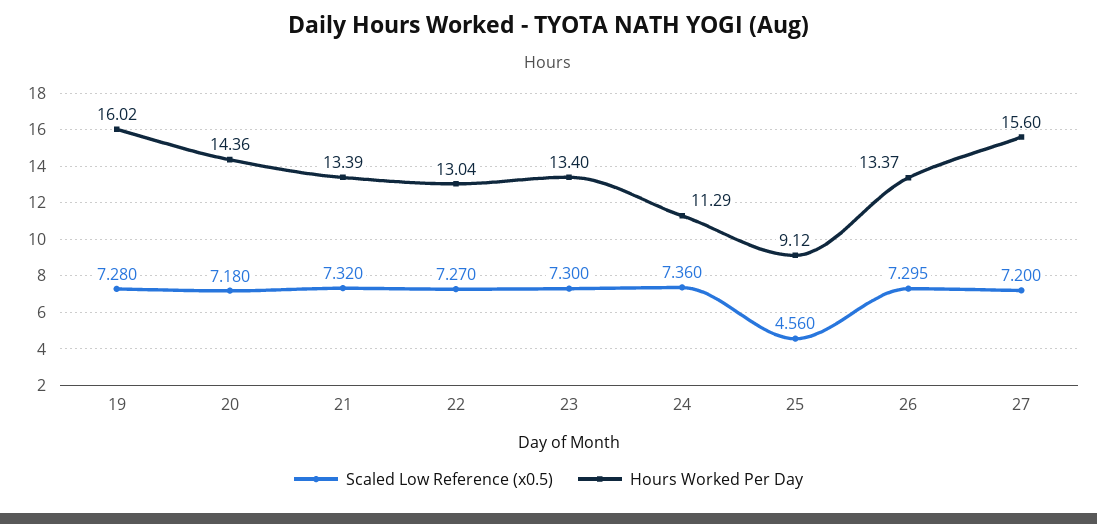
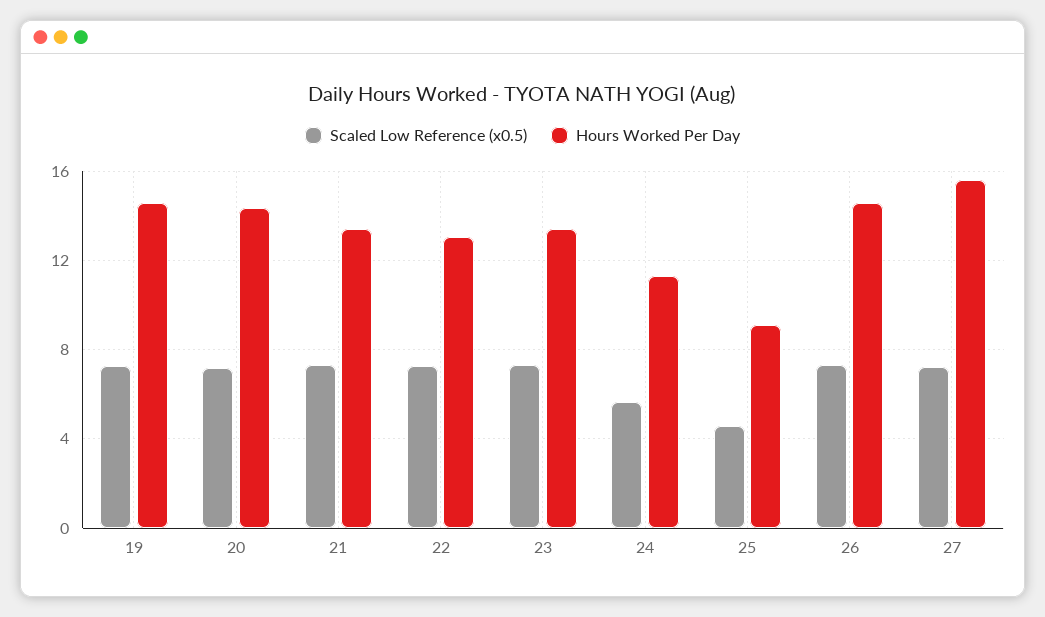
  {
    "Scaled Low Reference (x0.5)": {
      "19": 7.28,
      "20": 7.18,
      "21": 7.32,
      "22": 7.27,
      "23": 7.3,
-     "24": 7.36,
+     "24": 5.5,
      "25": 4.56,
      "26": 7.295,
      "27": 7.2
    },
    "Hours Worked Per Day": {
-     "19": 16.02,
+     "19": 14.5,
      "20": 14.36,
      "21": 13.39,
      "22": 13.04,
      "23": 13.4,
      "24": 11.29,
      "25": 9.12,
-     "26": 13.37,
+     "26": 14.5,
      "27": 15.6
    }
  }

